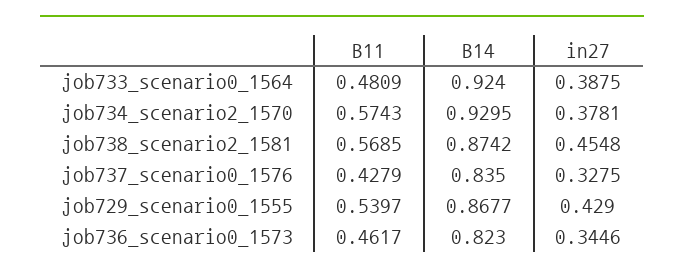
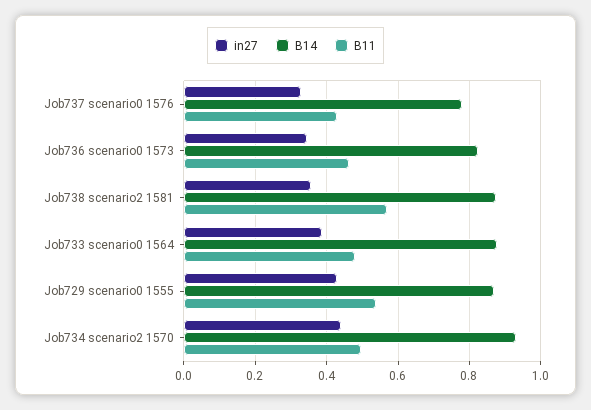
  {
    "B11": {
      "job733_scenario0_1564": 0.4809,
-     "job734_scenario2_1570": 0.5743,
+     "job734_scenario2_1570": 0.5,
      "job738_scenario2_1581": 0.5685,
      "job737_scenario0_1576": 0.4279,
      "job729_scenario0_1555": 0.5397,
      "job736_scenario0_1573": 0.4617
    },
    "B14": {
-     "job733_scenario0_1564": 0.924,
+     "job733_scenario0_1564": 0.88,
      "job734_scenario2_1570": 0.9295,
      "job738_scenario2_1581": 0.8742,
-     "job737_scenario0_1576": 0.835,
+     "job737_scenario0_1576": 0.78,
      "job729_scenario0_1555": 0.8677,
      "job736_scenario0_1573": 0.823
    },
    "in27": {
      "job733_scenario0_1564": 0.3875,
-     "job734_scenario2_1570": 0.3781,
+     "job734_scenario2_1570": 0.44,
-     "job738_scenario2_1581": 0.4548,
+     "job738_scenario2_1581": 0.36,
      "job737_scenario0_1576": 0.3275,
      "job729_scenario0_1555": 0.429,
      "job736_scenario0_1573": 0.3446
    }
  }

